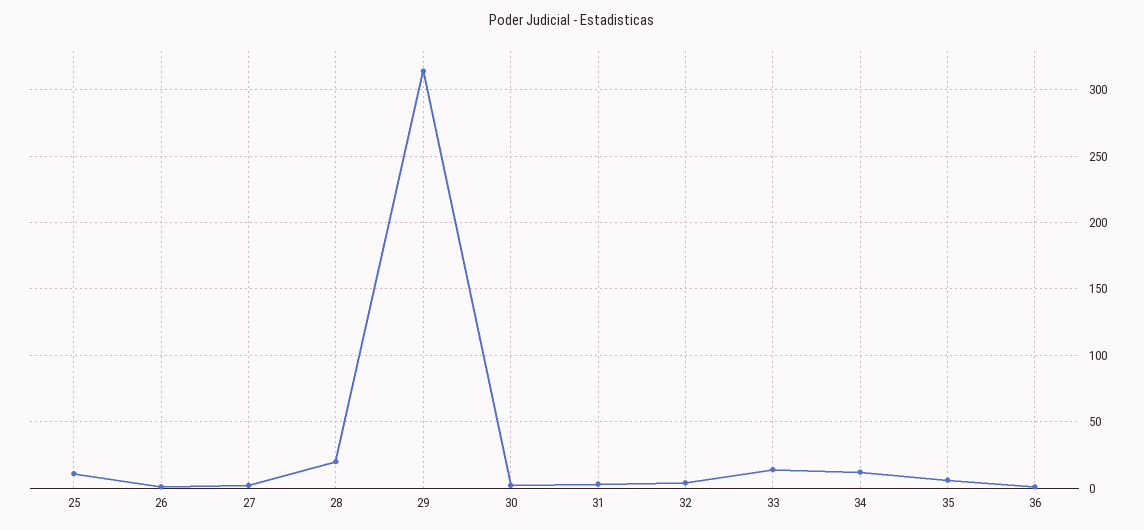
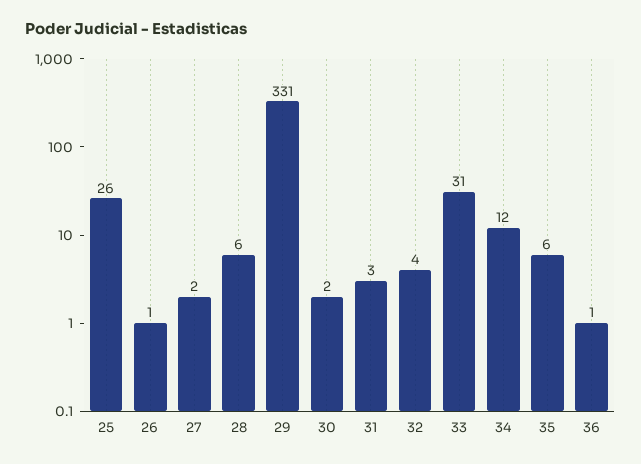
  {
-   "25": 10,
+   "25": 26,
    "26": 1,
    "27": 2,
-   "28": 20,
+   "28": 6,
-   "29": 315,
+   "29": 331,
    "30": 2,
    "31": 3,
    "32": 4,
-   "33": 15,
+   "33": 31,
    "34": 12,
    "35": 6,
    "36": 1
  }

